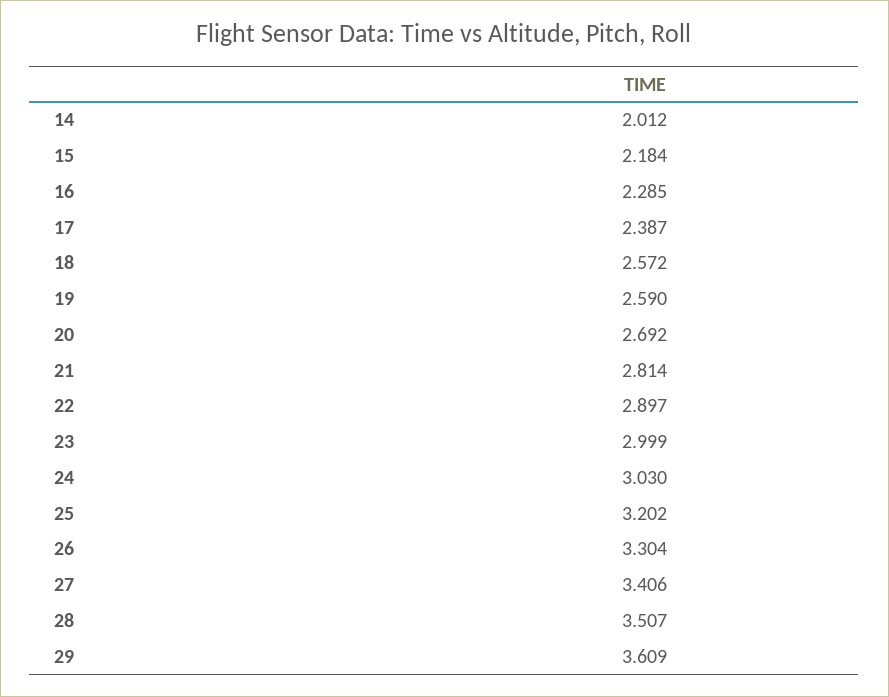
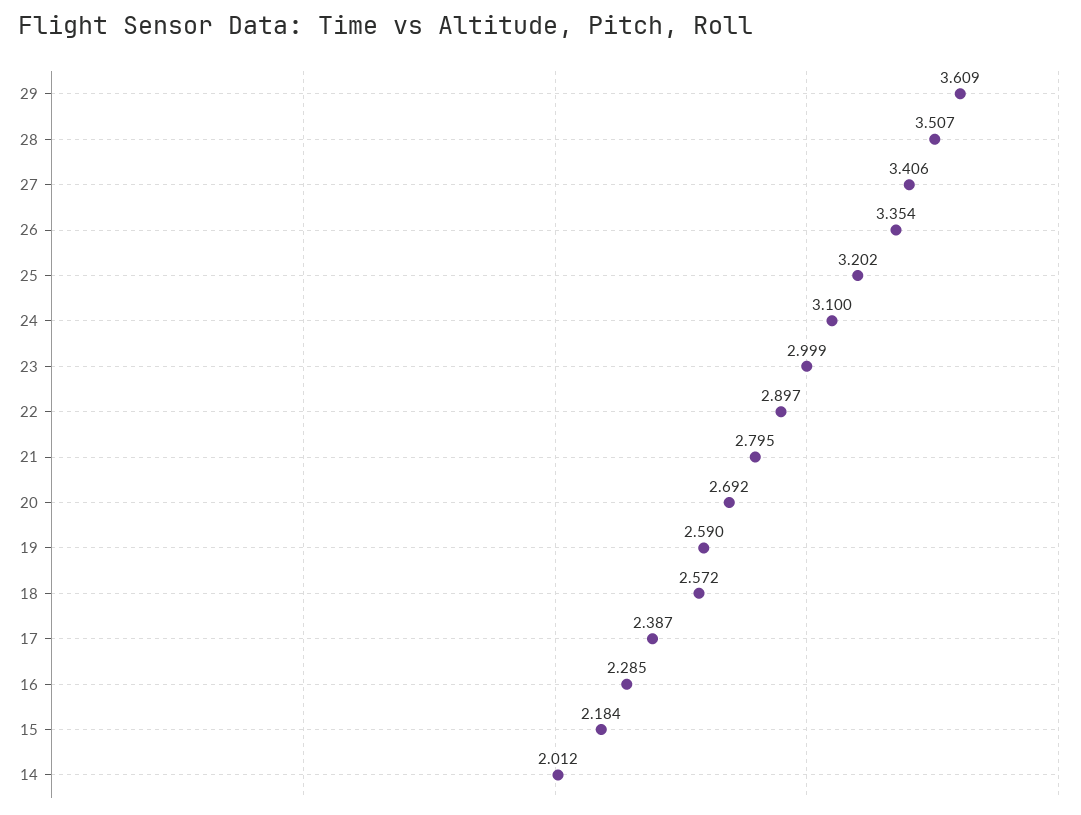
  {
    "14": 2.012,
    "15": 2.184,
    "16": 2.285,
    "17": 2.387,
    "18": 2.572,
    "19": 2.59,
    "20": 2.692,
-   "21": 2.814,
+   "21": 2.795,
    "22": 2.897,
    "23": 2.999,
-   "24": 3.03,
+   "24": 3.1,
    "25": 3.202,
-   "26": 3.304,
+   "26": 3.354,
    "27": 3.406,
    "28": 3.507,
    "29": 3.609
  }

